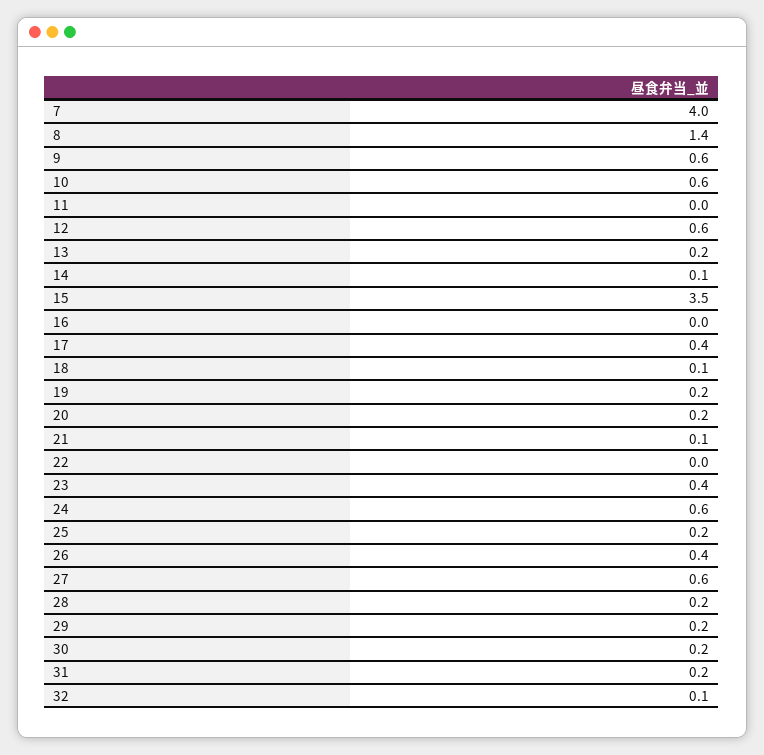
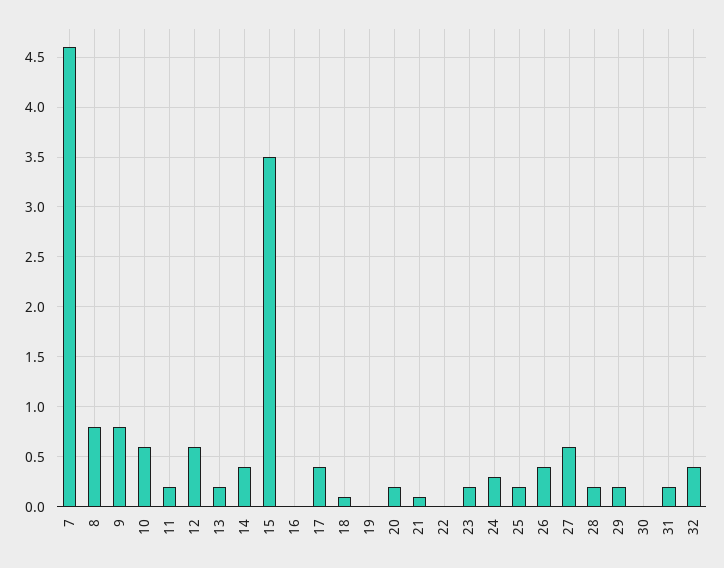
  {
-   "7": 4,
+   "7": 4.6,
-   "8": 1.4,
+   "8": 0.8,
-   "9": 0.6,
+   "9": 0.8,
    "10": 0.6,
-   "11": 0,
+   "11": 0.2,
    "12": 0.6,
    "13": 0.2,
-   "14": 0.1,
+   "14": 0.4,
    "15": 3.5,
    "16": 0,
    "17": 0.4,
    "18": 0.1,
-   "19": 0.2,
+   "19": 0,
    "20": 0.2,
    "21": 0.1,
    "22": 0,
-   "23": 0.4,
+   "23": 0.2,
-   "24": 0.6,
+   "24": 0.3,
    "25": 0.2,
    "26": 0.4,
    "27": 0.6,
    "28": 0.2,
    "29": 0.2,
-   "30": 0.2,
+   "30": 0,
    "31": 0.2,
-   "32": 0.1
+   "32": 0.4
  }

